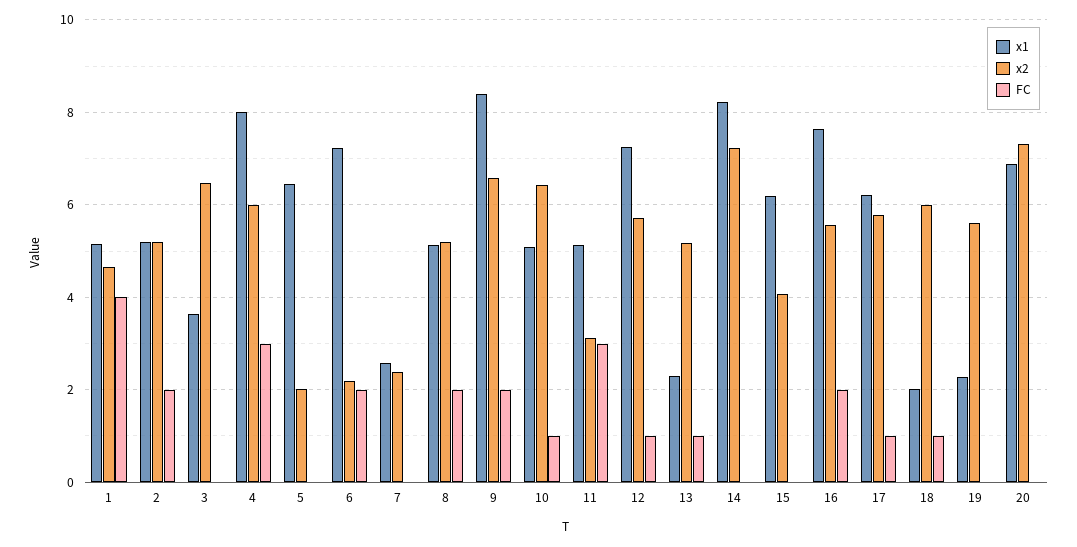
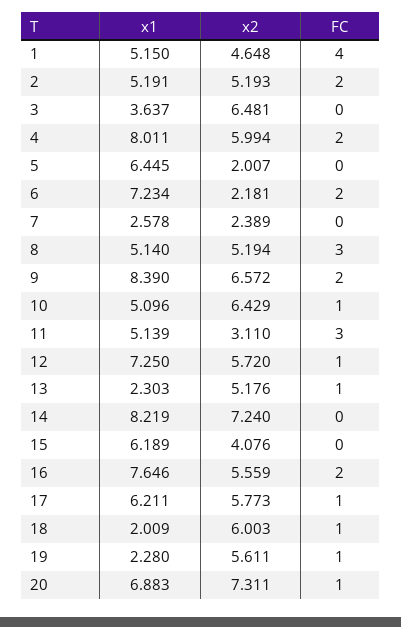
  {
    "x1": {
      "1": 5.15,
      "2": 5.191,
      "3": 3.637,
      "4": 8.011,
      "5": 6.445,
      "6": 7.234,
      "7": 2.578,
      "8": 5.14,
      "9": 8.39,
      "10": 5.096,
      "11": 5.139,
      "12": 7.25,
      "13": 2.303,
      "14": 8.219,
      "15": 6.189,
      "16": 7.646,
      "17": 6.211,
      "18": 2.009,
      "19": 2.28,
      "20": 6.883
    },
    "x2": {
      "1": 4.648,
      "2": 5.193,
      "3": 6.481,
      "4": 5.994,
      "5": 2.007,
      "6": 2.181,
      "7": 2.389,
      "8": 5.194,
      "9": 6.572,
      "10": 6.429,
      "11": 3.11,
      "12": 5.72,
      "13": 5.176,
      "14": 7.24,
      "15": 4.076,
      "16": 5.559,
      "17": 5.773,
      "18": 6.003,
      "19": 5.611,
      "20": 7.311
    },
    "FC": {
      "1": 4,
      "2": 2,
      "3": 0,
-     "4": 3,
+     "4": 2,
      "5": 0,
      "6": 2,
      "7": 0,
-     "8": 2,
+     "8": 3,
      "9": 2,
      "10": 1,
      "11": 3,
      "12": 1,
      "13": 1,
      "14": 0,
      "15": 0,
      "16": 2,
      "17": 1,
      "18": 1,
-     "19": 0,
+     "19": 1,
-     "20": 0
+     "20": 1
    }
  }

